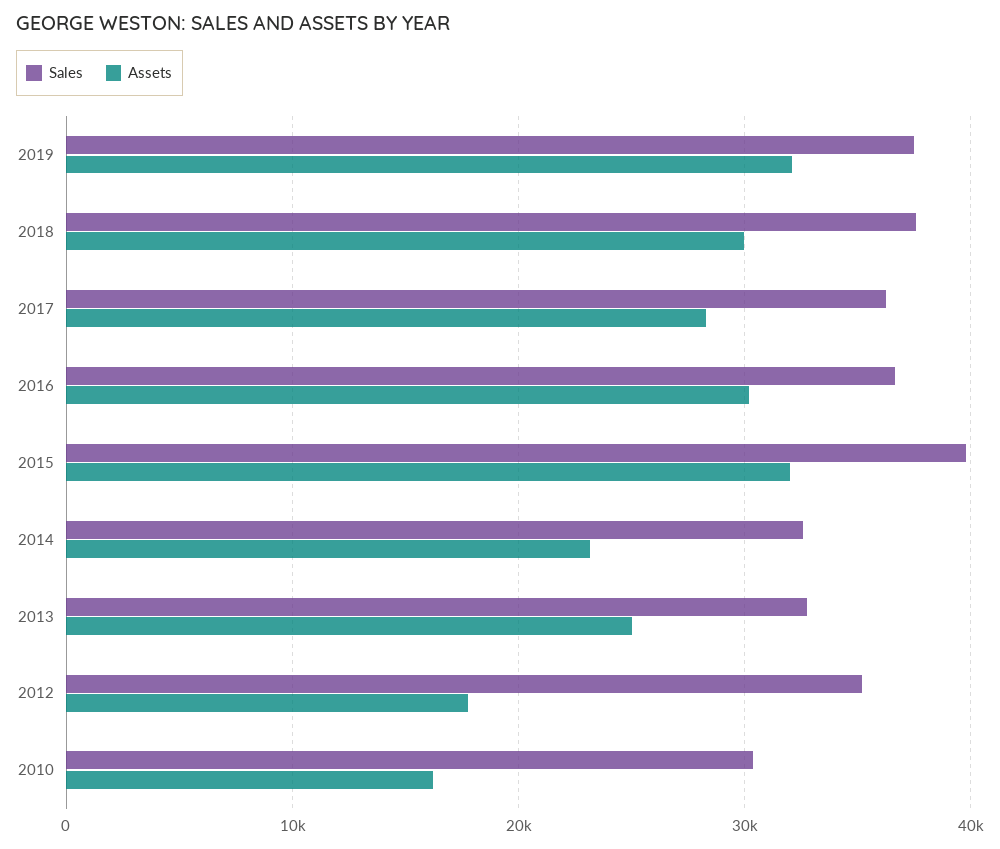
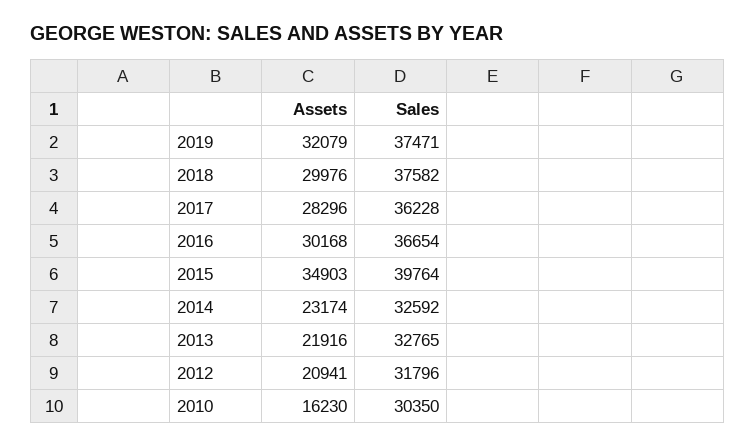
  {
    "Sales": {
      "2019": 37471,
      "2018": 37582,
      "2017": 36228,
      "2016": 36654,
      "2015": 39764,
      "2014": 32592,
      "2013": 32765,
-     "2012": 35000,
+     "2012": 31796,
      "2010": 30350
    },
    "Assets": {
      "2019": 32079,
      "2018": 29976,
      "2017": 28296,
      "2016": 30168,
-     "2015": 32000,
+     "2015": 34903,
      "2014": 23174,
-     "2013": 25000,
+     "2013": 21916,
-     "2012": 18000,
+     "2012": 20941,
      "2010": 16230
    }
  }

